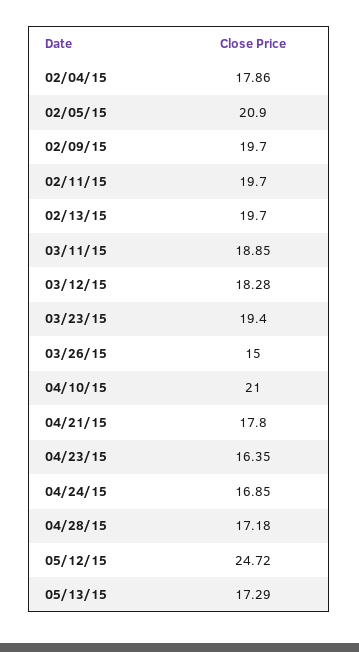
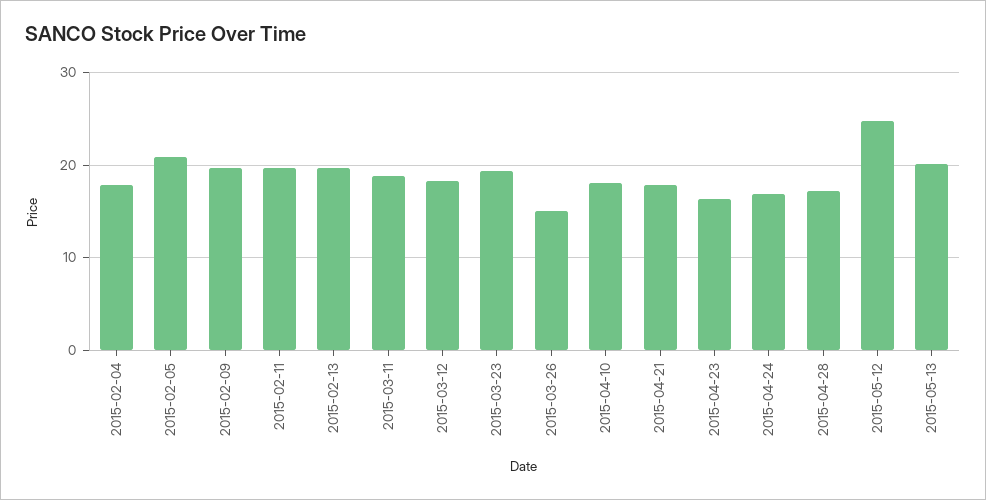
  {
    "02/04/15": 17.86,
    "02/05/15": 20.9,
    "02/09/15": 19.7,
    "02/11/15": 19.7,
    "02/13/15": 19.7,
    "03/11/15": 18.85,
    "03/12/15": 18.28,
    "03/23/15": 19.4,
    "03/26/15": 15,
-   "04/10/15": 21,
+   "04/10/15": 18,
    "04/21/15": 17.8,
    "04/23/15": 16.35,
    "04/24/15": 16.85,
    "04/28/15": 17.18,
    "05/12/15": 24.72,
-   "05/13/15": 17.29
+   "05/13/15": 20
  }

